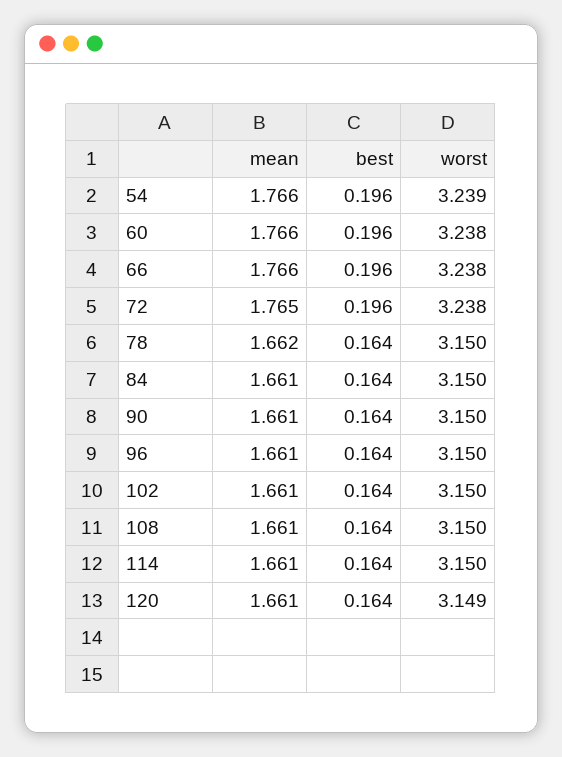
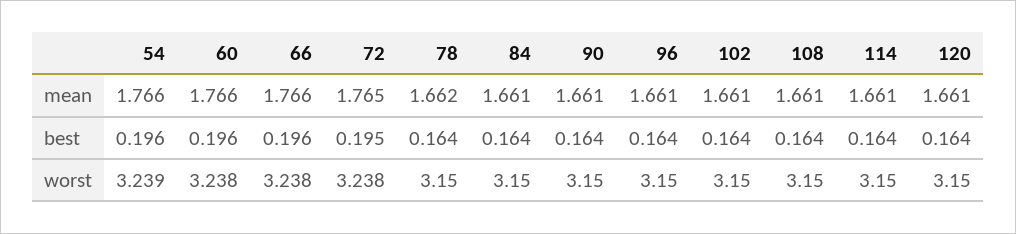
  {
    "mean": {
      "54": 1.766,
      "60": 1.766,
      "66": 1.766,
      "72": 1.765,
      "78": 1.662,
      "84": 1.661,
      "90": 1.661,
      "96": 1.661,
      "102": 1.661,
      "108": 1.661,
      "114": 1.661,
      "120": 1.661
    },
    "best": {
      "54": 0.196,
      "60": 0.196,
      "66": 0.196,
-     "72": 0.196,
+     "72": 0.195,
      "78": 0.164,
      "84": 0.164,
      "90": 0.164,
      "96": 0.164,
      "102": 0.164,
      "108": 0.164,
      "114": 0.164,
      "120": 0.164
    },
    "worst": {
      "54": 3.239,
      "60": 3.238,
      "66": 3.238,
      "72": 3.238,
      "78": 3.15,
      "84": 3.15,
      "90": 3.15,
      "96": 3.15,
      "102": 3.15,
      "108": 3.15,
      "114": 3.15,
-     "120": 3.149
+     "120": 3.15
    }
  }

